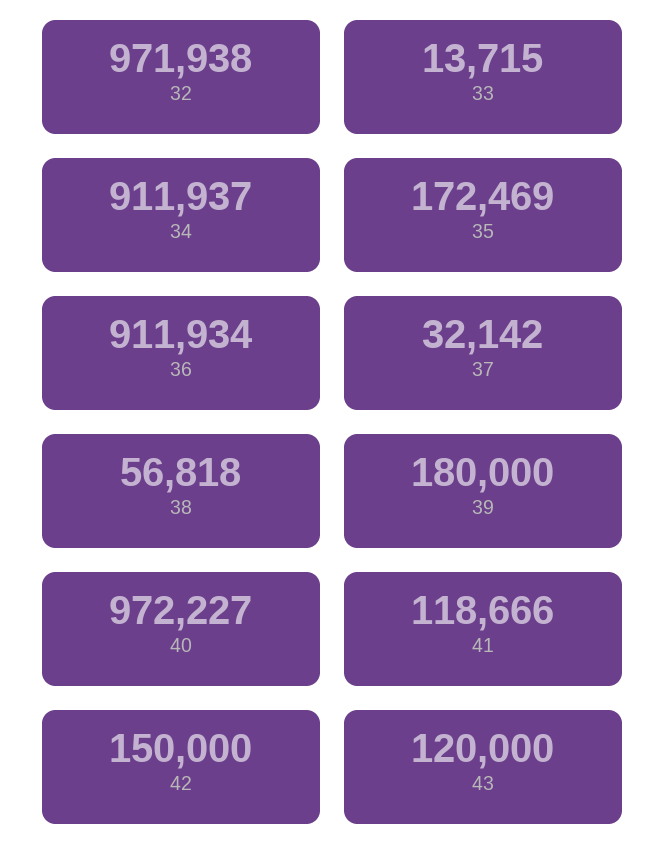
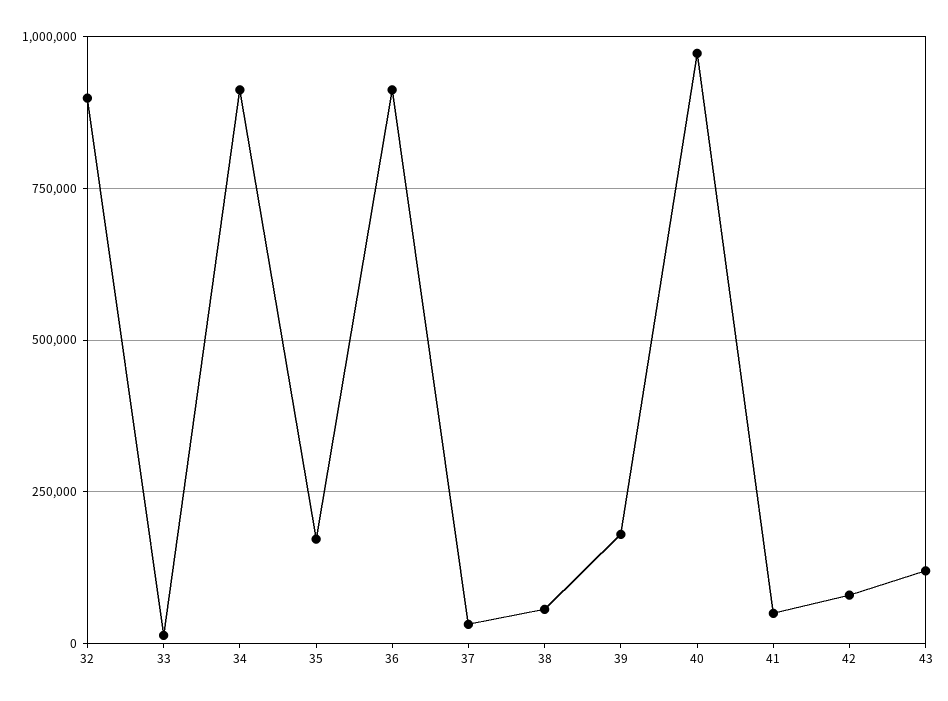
  {
-   "32": 971938,
+   "32": 900000,
    "33": 13715,
    "34": 911937,
    "35": 172469,
    "36": 911934,
    "37": 32142,
    "38": 56818,
    "39": 180000,
    "40": 972227,
-   "41": 118666,
+   "41": 50000,
-   "42": 150000,
+   "42": 75000,
    "43": 120000
  }

